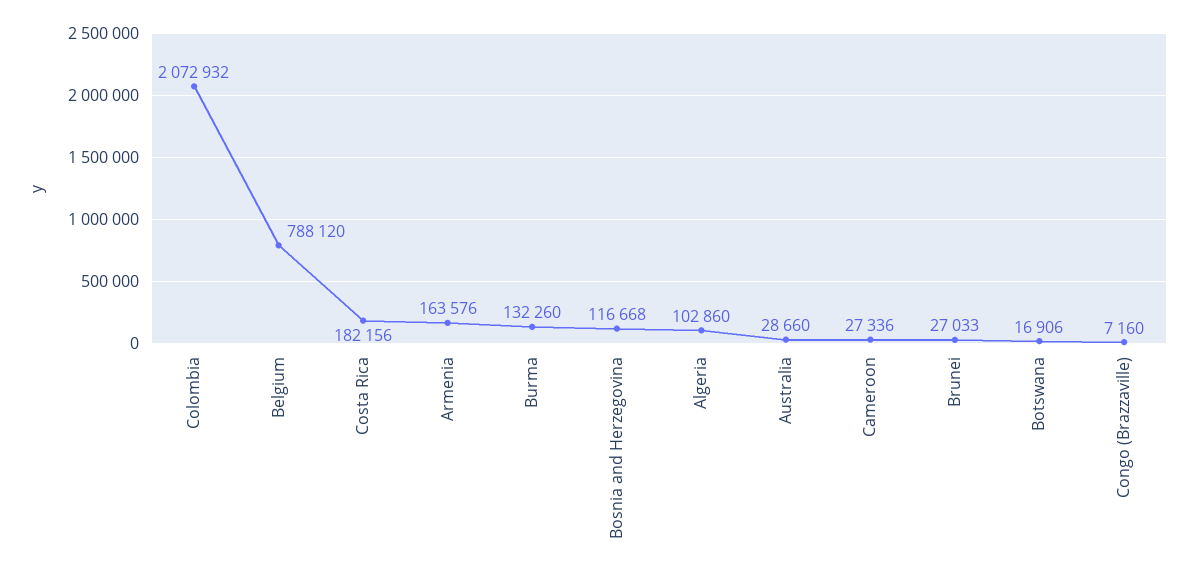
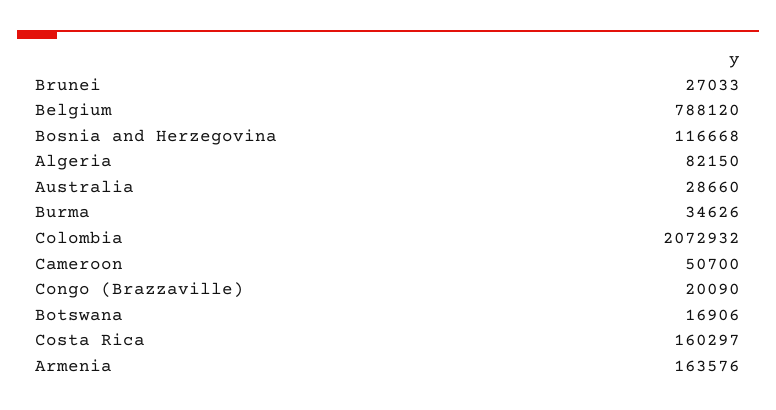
  {
    "Colombia": 2072932,
    "Belgium": 788120,
-   "Costa Rica": 182156,
+   "Costa Rica": 160297,
    "Armenia": 163576,
-   "Burma": 132260,
+   "Burma": 34626,
    "Bosnia and Herzegovina": 116668,
-   "Algeria": 102860,
+   "Algeria": 82150,
    "Australia": 28660,
-   "Cameroon": 27336,
+   "Cameroon": 50700,
    "Brunei": 27033,
    "Botswana": 16906,
-   "Congo (Brazzaville)": 7160
+   "Congo (Brazzaville)": 20090
  }

